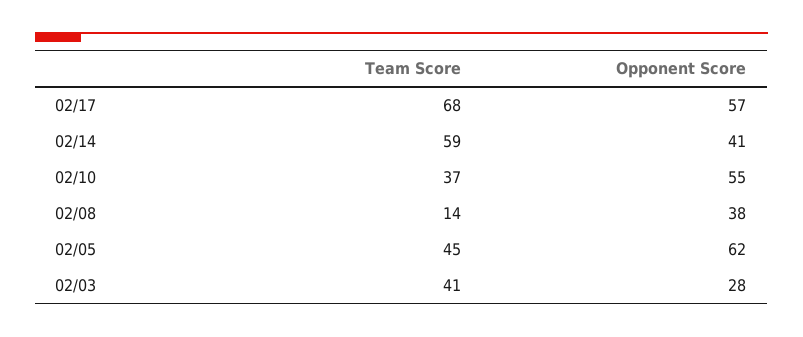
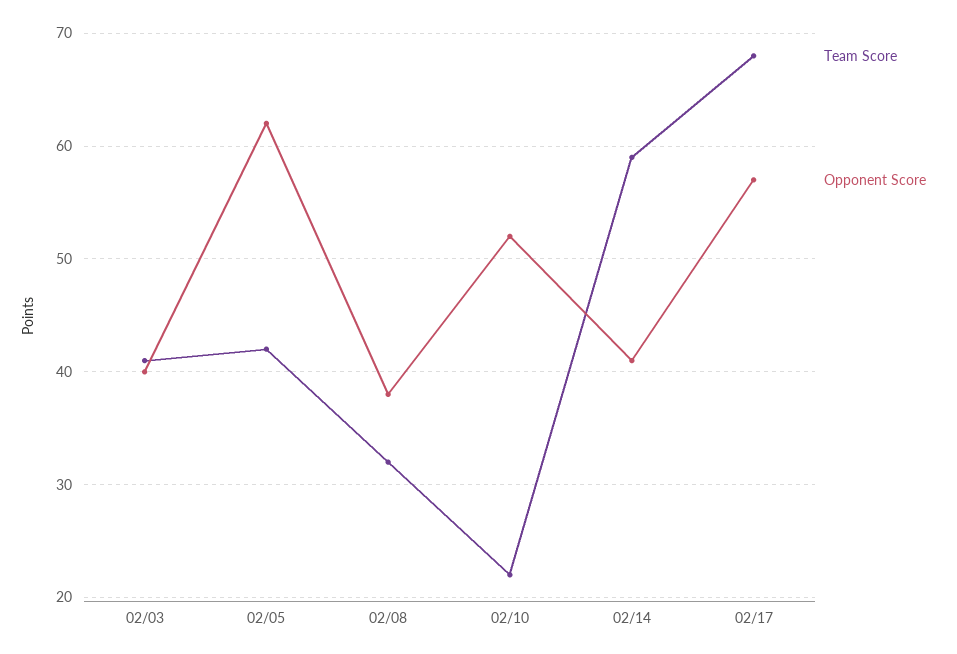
  {
    "Team Score": {
      "02/17": 68,
      "02/14": 59,
-     "02/10": 37,
+     "02/10": 22,
-     "02/08": 14,
+     "02/08": 32,
-     "02/05": 45,
+     "02/05": 42,
      "02/03": 41
    },
    "Opponent Score": {
      "02/17": 57,
      "02/14": 41,
-     "02/10": 55,
+     "02/10": 52,
      "02/08": 38,
      "02/05": 62,
-     "02/03": 28
+     "02/03": 40
    }
  }

